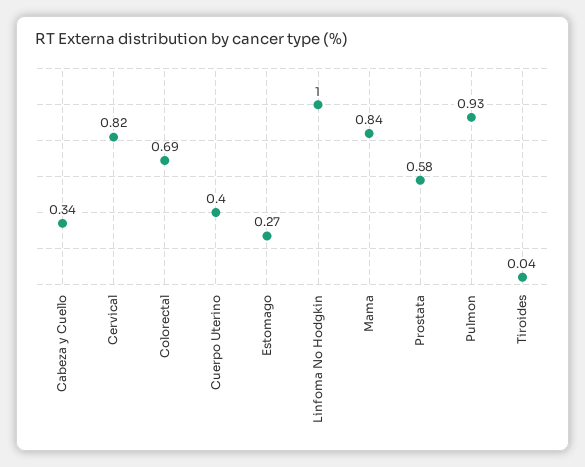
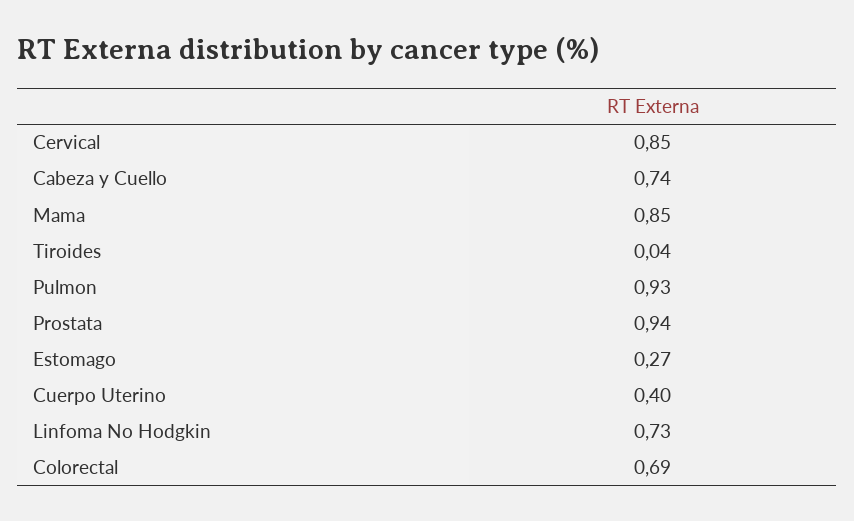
  {
-   "Cabeza y Cuello": 0.34,
+   "Cabeza y Cuello": 0.74,
-   "Cervical": 0.82,
+   "Cervical": 0.85,
    "Colorectal": 0.69,
    "Cuerpo Uterino": 0.4,
    "Estomago": 0.27,
-   "Linfoma No Hodgkin": 1,
+   "Linfoma No Hodgkin": 0.73,
-   "Mama": 0.84,
+   "Mama": 0.85,
-   "Prostata": 0.58,
+   "Prostata": 0.94,
    "Pulmon": 0.93,
    "Tiroides": 0.04
  }

